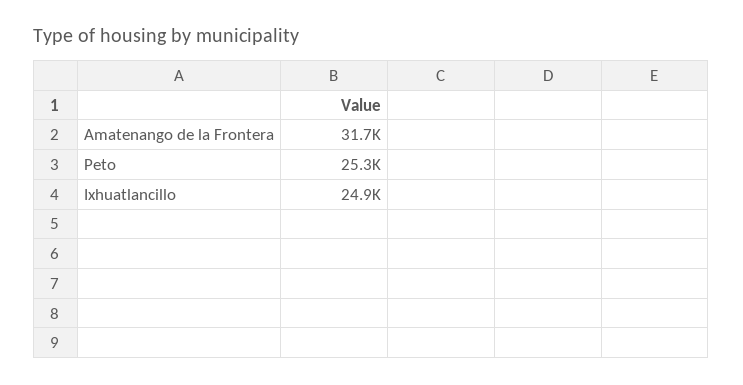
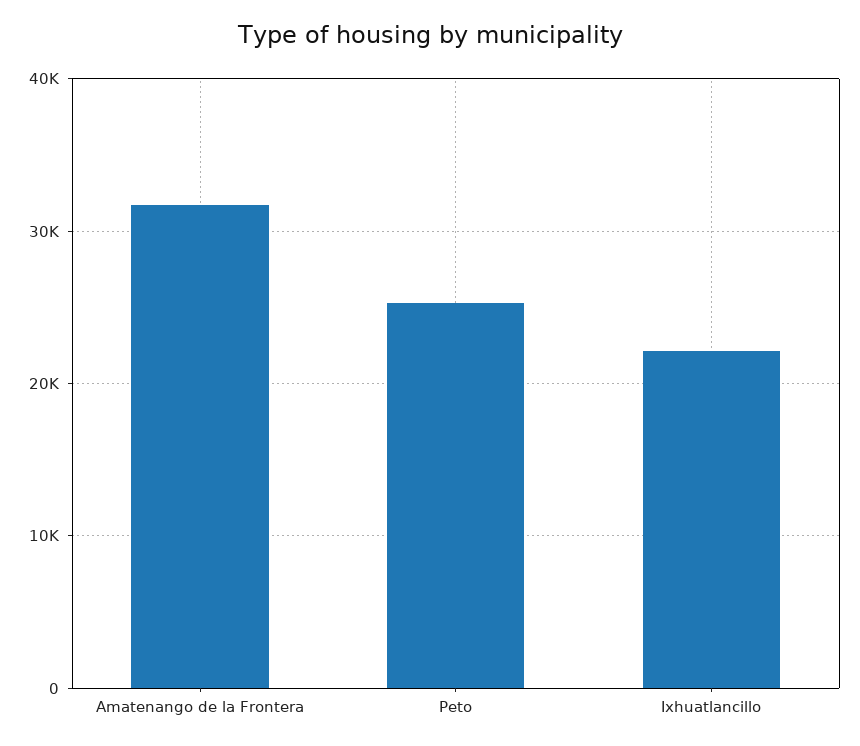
  {
    "Amatenango de la Frontera": 31700,
    "Peto": 25300,
-   "Ixhuatlancillo": 24900
+   "Ixhuatlancillo": 22000
  }

